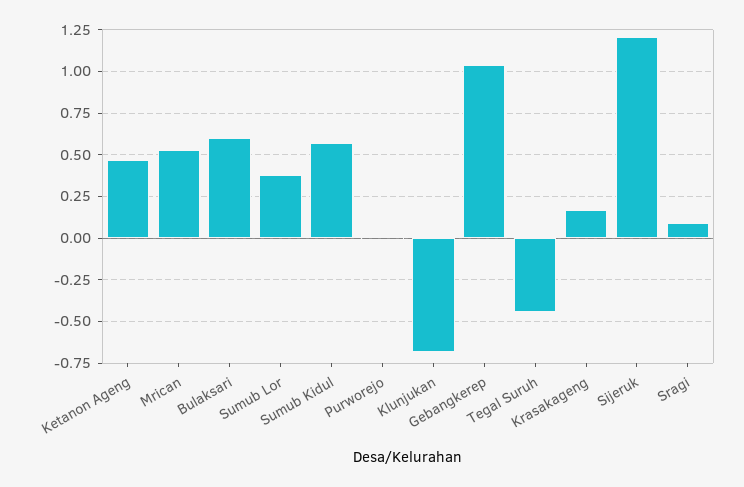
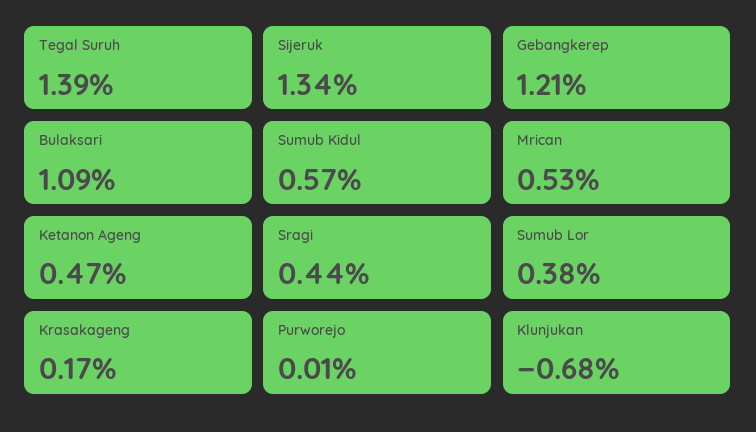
  {
    "Ketanon Ageng": 0.47,
    "Mrican": 0.53,
-   "Bulaksari": 0.6,
+   "Bulaksari": 1.09,
    "Sumub Lor": 0.38,
    "Sumub Kidul": 0.57,
    "Purworejo": 0.01,
    "Klunjukan": -0.68,
-   "Gebangkerep": 1.05,
+   "Gebangkerep": 1.21,
-   "Tegal Suruh": -0.45,
+   "Tegal Suruh": 1.39,
    "Krasakageng": 0.17,
-   "Sijeruk": 1.2,
+   "Sijeruk": 1.34,
-   "Sragi": 0.1
+   "Sragi": 0.44
  }

